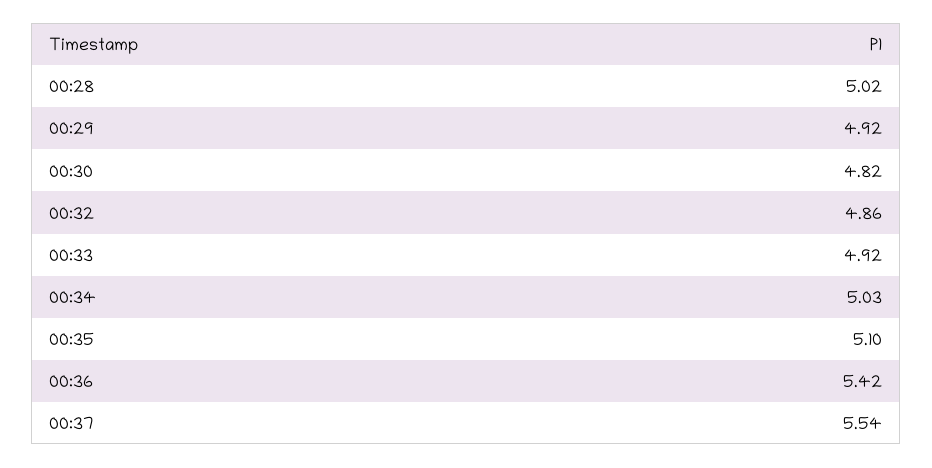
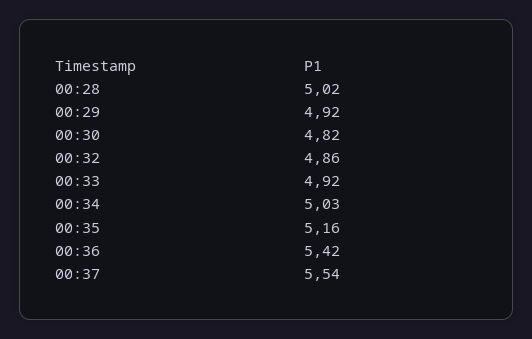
  {
    "00:28": 5.02,
    "00:29": 4.92,
    "00:30": 4.82,
    "00:32": 4.86,
    "00:33": 4.92,
    "00:34": 5.03,
-   "00:35": 5.1,
+   "00:35": 5.16,
    "00:36": 5.42,
    "00:37": 5.54
  }

